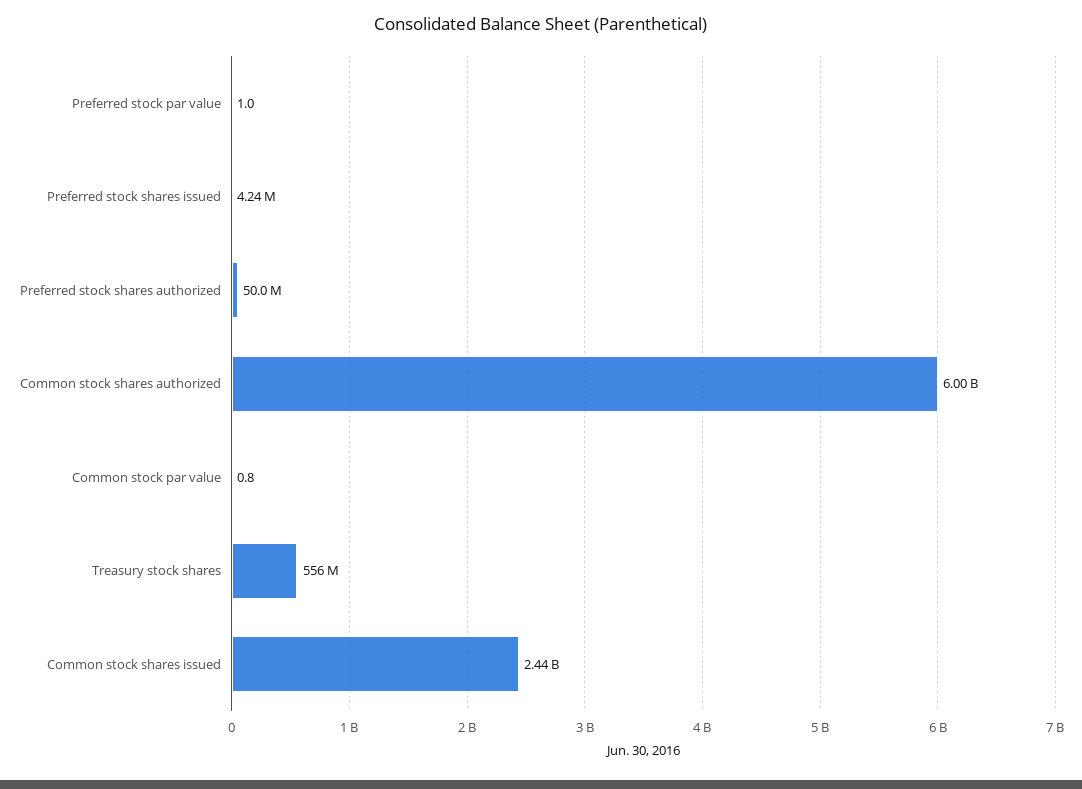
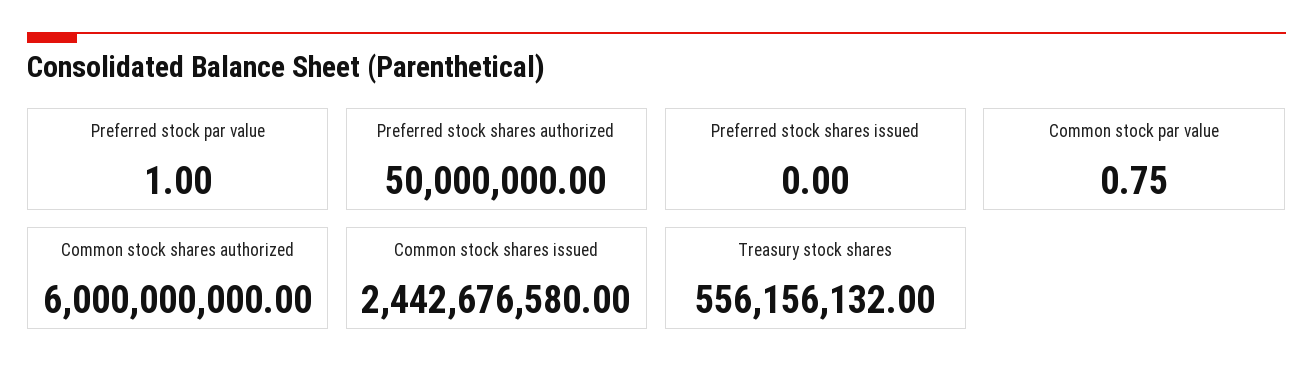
  {
    "Preferred stock par value": 1,
-   "Preferred stock shares issued": 4240000,
+   "Preferred stock shares issued": 0,
    "Preferred stock shares authorized": 50000000,
    "Common stock shares authorized": 6000000000,
    "Common stock par value": 0.75,
    "Treasury stock shares": 556156132,
    "Common stock shares issued": 2442676580
  }

